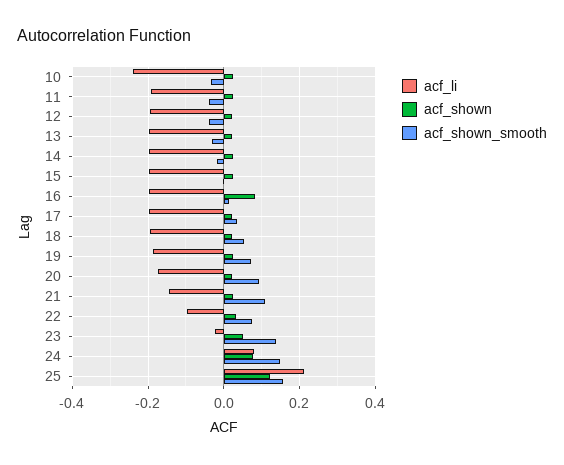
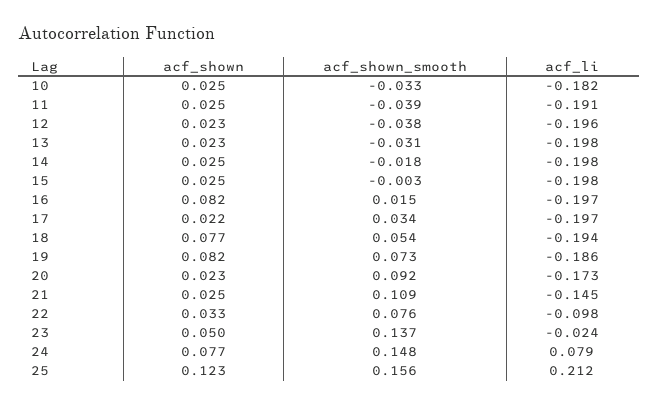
  {
    "acf_li": {
-     "10": -0.24,
+     "10": -0.182,
      "11": -0.191,
      "12": -0.196,
      "13": -0.198,
      "14": -0.198,
      "15": -0.198,
      "16": -0.197,
      "17": -0.197,
      "18": -0.194,
      "19": -0.186,
      "20": -0.173,
      "21": -0.145,
      "22": -0.098,
      "23": -0.024,
      "24": 0.079,
      "25": 0.212
    },
    "acf_shown": {
      "10": 0.025,
      "11": 0.025,
      "12": 0.023,
      "13": 0.023,
      "14": 0.025,
      "15": 0.025,
      "16": 0.082,
      "17": 0.022,
-     "18": 0.02,
+     "18": 0.077,
-     "19": 0.02,
+     "19": 0.082,
      "20": 0.023,
      "21": 0.025,
      "22": 0.033,
      "23": 0.05,
      "24": 0.077,
      "25": 0.123
    },
    "acf_shown_smooth": {
      "10": -0.033,
      "11": -0.039,
      "12": -0.038,
      "13": -0.031,
      "14": -0.018,
      "15": -0.003,
      "16": 0.015,
      "17": 0.034,
      "18": 0.054,
      "19": 0.073,
      "20": 0.092,
      "21": 0.109,
      "22": 0.076,
      "23": 0.137,
      "24": 0.148,
      "25": 0.156
    }
  }

